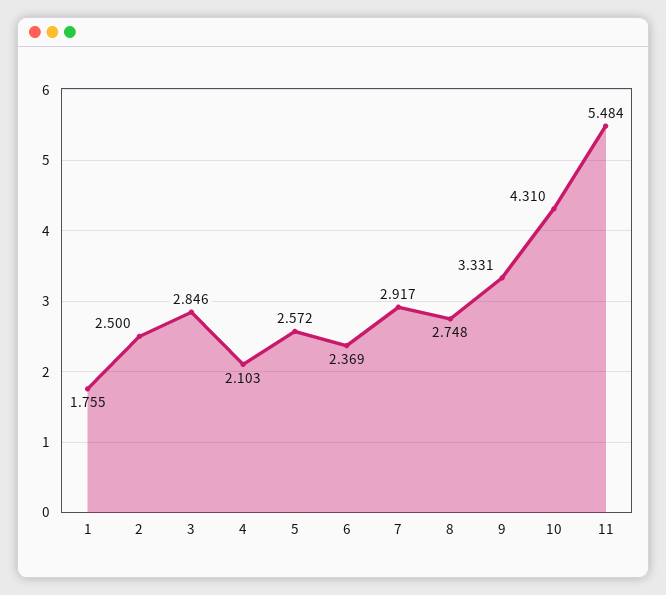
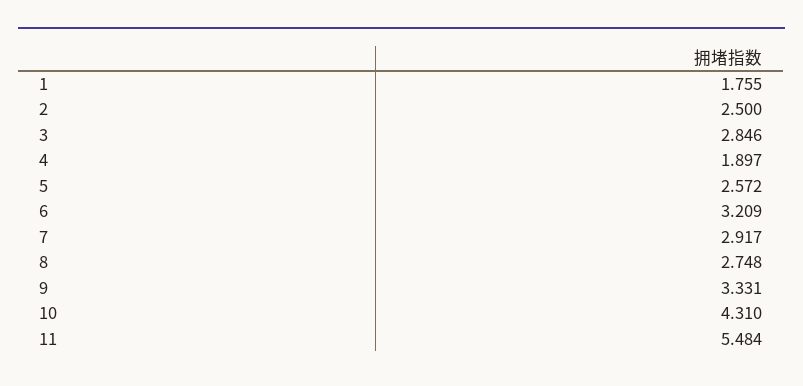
  {
    "1": 1.755,
    "2": 2.5,
    "3": 2.846,
-   "4": 2.103,
+   "4": 1.897,
    "5": 2.572,
-   "6": 2.369,
+   "6": 3.209,
    "7": 2.917,
    "8": 2.748,
    "9": 3.331,
    "10": 4.31,
    "11": 5.484
  }

